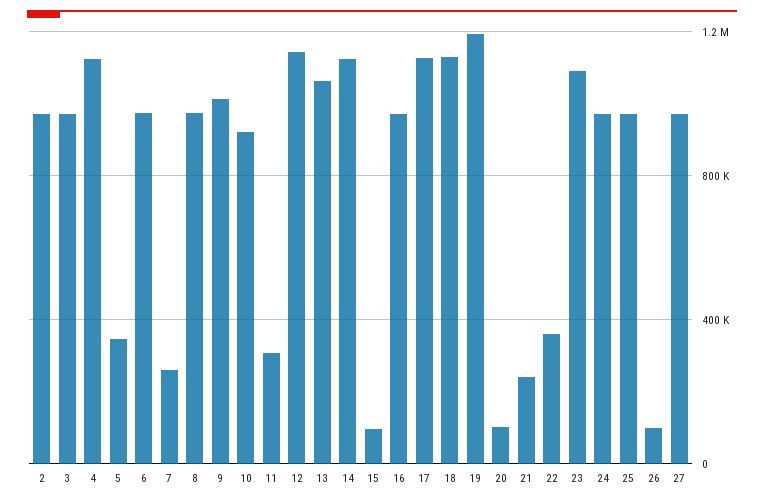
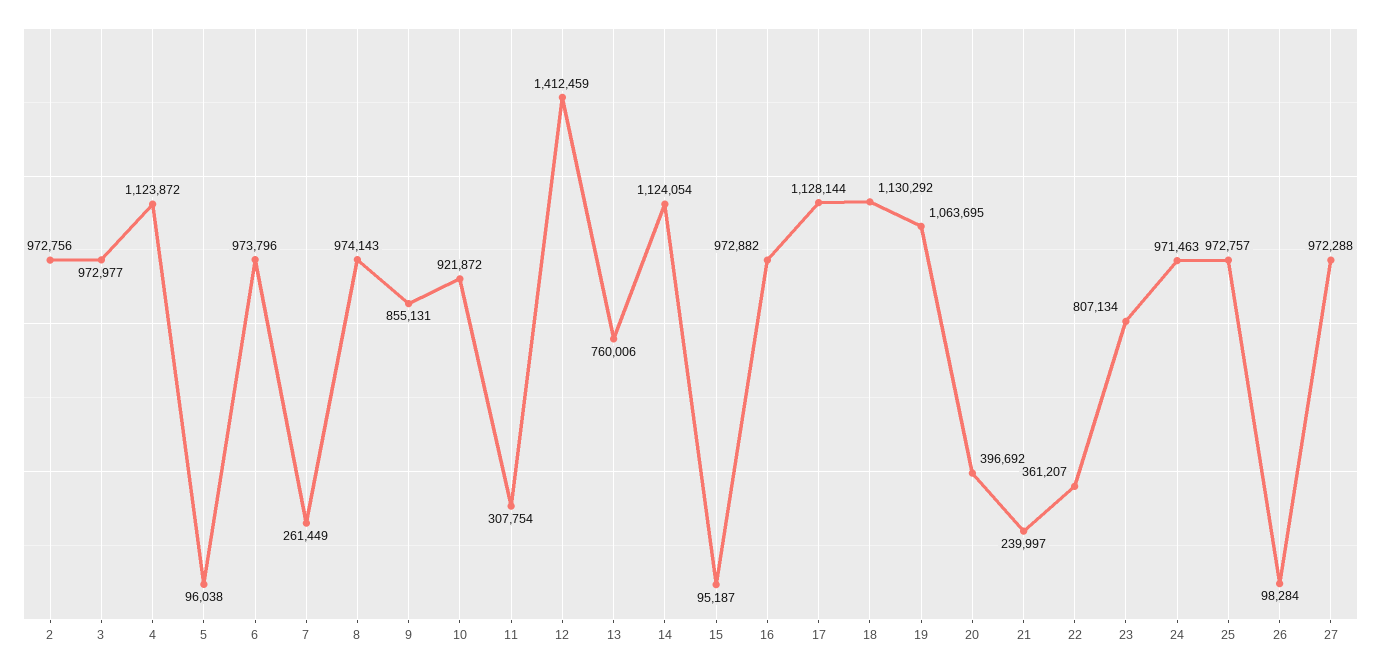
  {
    "2": 972756,
    "3": 972977,
    "4": 1123872,
-   "5": 350000,
+   "5": 96038,
    "6": 973796,
    "7": 261449,
    "8": 974143,
-   "9": 1000000,
+   "9": 855131,
    "10": 921872,
    "11": 307754,
-   "12": 1150000,
+   "12": 1412459,
-   "13": 1050000,
+   "13": 760006,
    "14": 1124054,
    "15": 95187,
    "16": 972882,
    "17": 1128144,
    "18": 1130292,
-   "19": 1200000,
+   "19": 1063695,
-   "20": 100000,
+   "20": 396692,
    "21": 239997,
    "22": 361207,
-   "23": 1100000,
+   "23": 807134,
    "24": 971463,
    "25": 972757,
    "26": 98284,
    "27": 972288
  }

